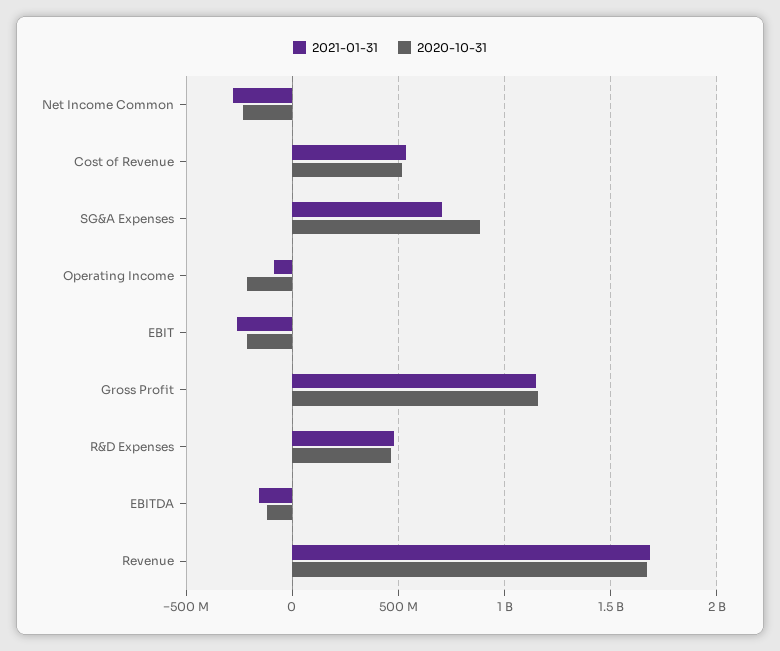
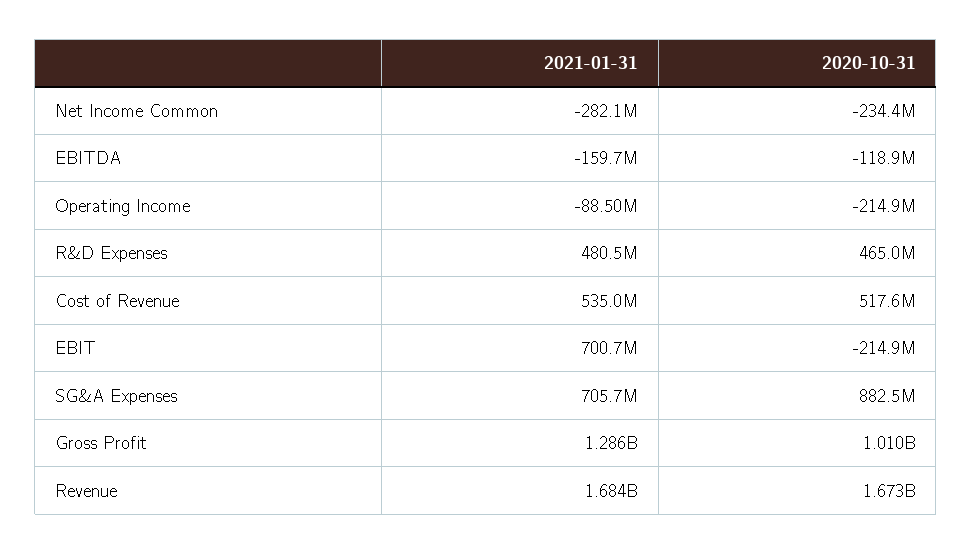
  {
    "2021-01-31": {
      "Net Income Common": -282100000,
      "Cost of Revenue": 535000000,
      "SG&A Expenses": 705700000,
      "Operating Income": -88500000,
-     "EBIT": -250000000,
+     "EBIT": 700700000,
-     "Gross Profit": 1150000000,
+     "Gross Profit": 1286000000,
      "R&D Expenses": 480500000,
      "EBITDA": -159700000,
      "Revenue": 1684000000
    },
    "2020-10-31": {
      "Net Income Common": -234400000,
      "Cost of Revenue": 517600000,
      "SG&A Expenses": 882500000,
      "Operating Income": -214900000,
      "EBIT": -214900000,
-     "Gross Profit": 1150000000,
+     "Gross Profit": 1010000000,
      "R&D Expenses": 465000000,
      "EBITDA": -118900000,
      "Revenue": 1673000000
    }
  }

